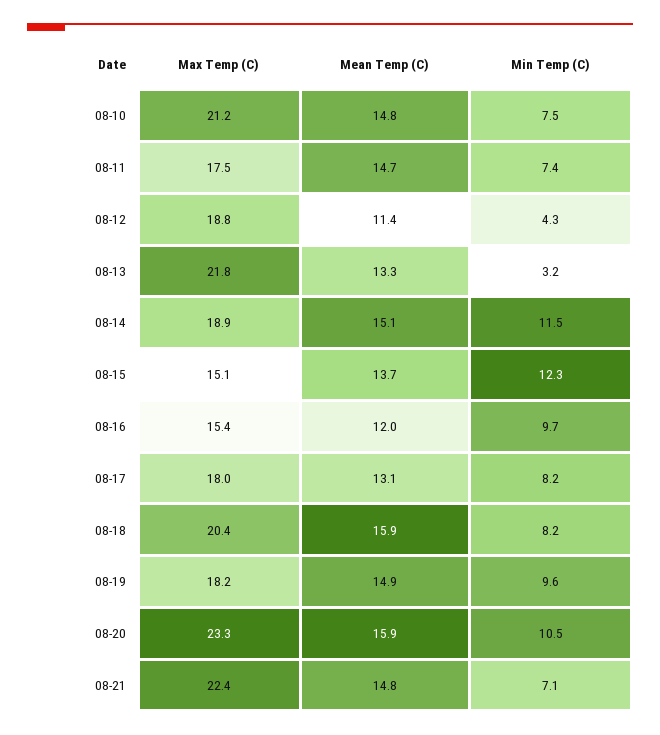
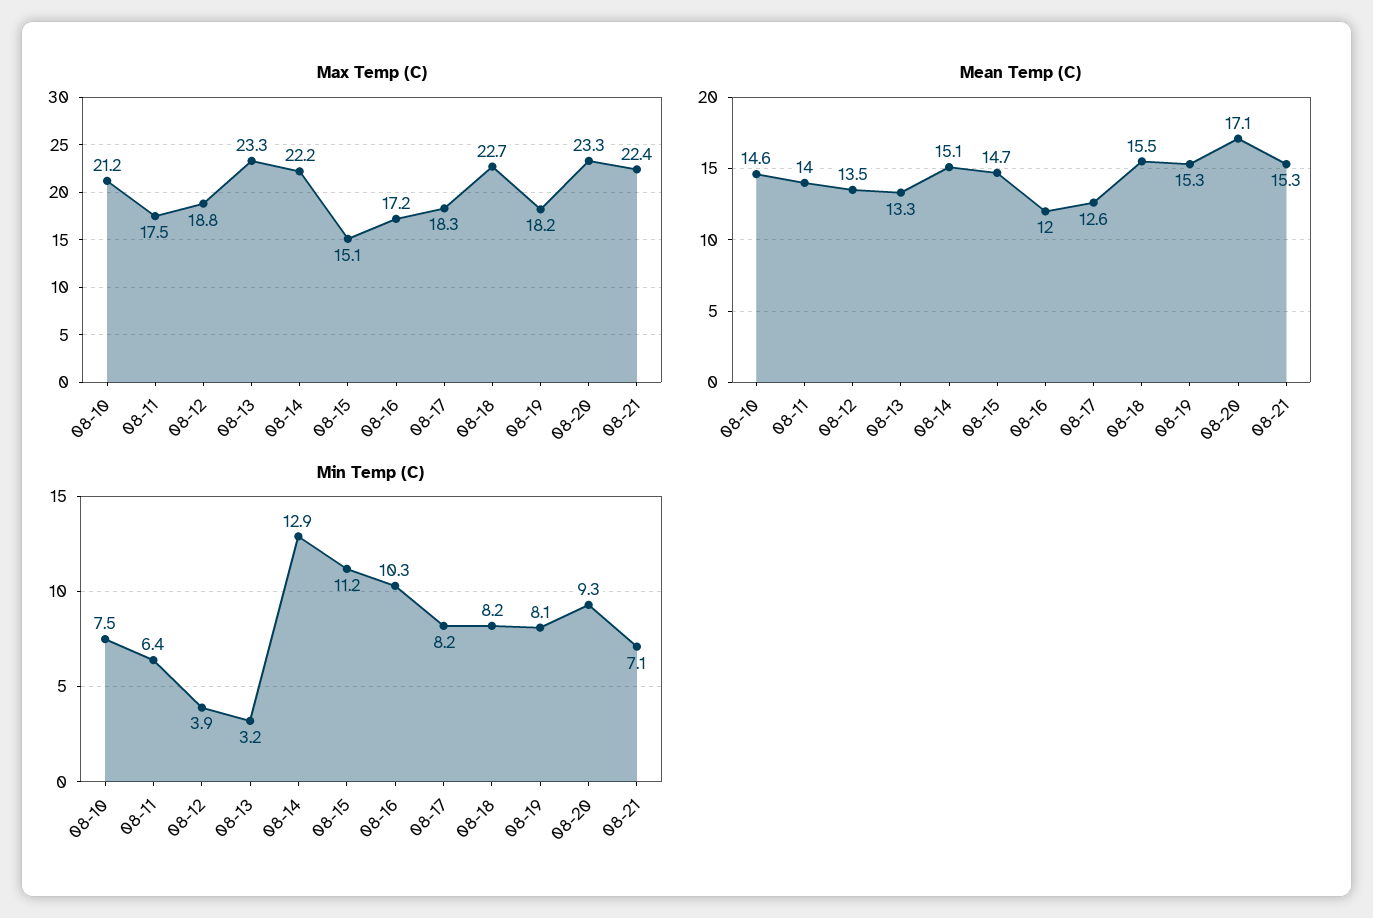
  {
    "Max Temp (C)": {
      "08-10": 21.2,
      "08-11": 17.5,
      "08-12": 18.8,
-     "08-13": 21.8,
+     "08-13": 23.3,
-     "08-14": 18.9,
+     "08-14": 22.2,
      "08-15": 15.1,
-     "08-16": 15.4,
+     "08-16": 17.2,
-     "08-17": 18,
+     "08-17": 18.3,
-     "08-18": 20.4,
+     "08-18": 22.7,
      "08-19": 18.2,
      "08-20": 23.3,
      "08-21": 22.4
    },
    "Mean Temp (C)": {
-     "08-10": 14.8,
+     "08-10": 14.6,
-     "08-11": 14.7,
+     "08-11": 14,
-     "08-12": 11.4,
+     "08-12": 13.5,
      "08-13": 13.3,
      "08-14": 15.1,
-     "08-15": 13.7,
+     "08-15": 14.7,
      "08-16": 12,
-     "08-17": 13.1,
+     "08-17": 12.6,
-     "08-18": 15.9,
+     "08-18": 15.5,
-     "08-19": 14.9,
+     "08-19": 15.3,
-     "08-20": 15.9,
+     "08-20": 17.1,
-     "08-21": 14.8
+     "08-21": 15.3
    },
    "Min Temp (C)": {
      "08-10": 7.5,
-     "08-11": 7.4,
+     "08-11": 6.4,
-     "08-12": 4.3,
+     "08-12": 3.9,
      "08-13": 3.2,
-     "08-14": 11.5,
+     "08-14": 12.9,
-     "08-15": 12.3,
+     "08-15": 11.2,
-     "08-16": 9.7,
+     "08-16": 10.3,
      "08-17": 8.2,
      "08-18": 8.2,
-     "08-19": 9.6,
+     "08-19": 8.1,
-     "08-20": 10.5,
+     "08-20": 9.3,
      "08-21": 7.1
    }
  }

